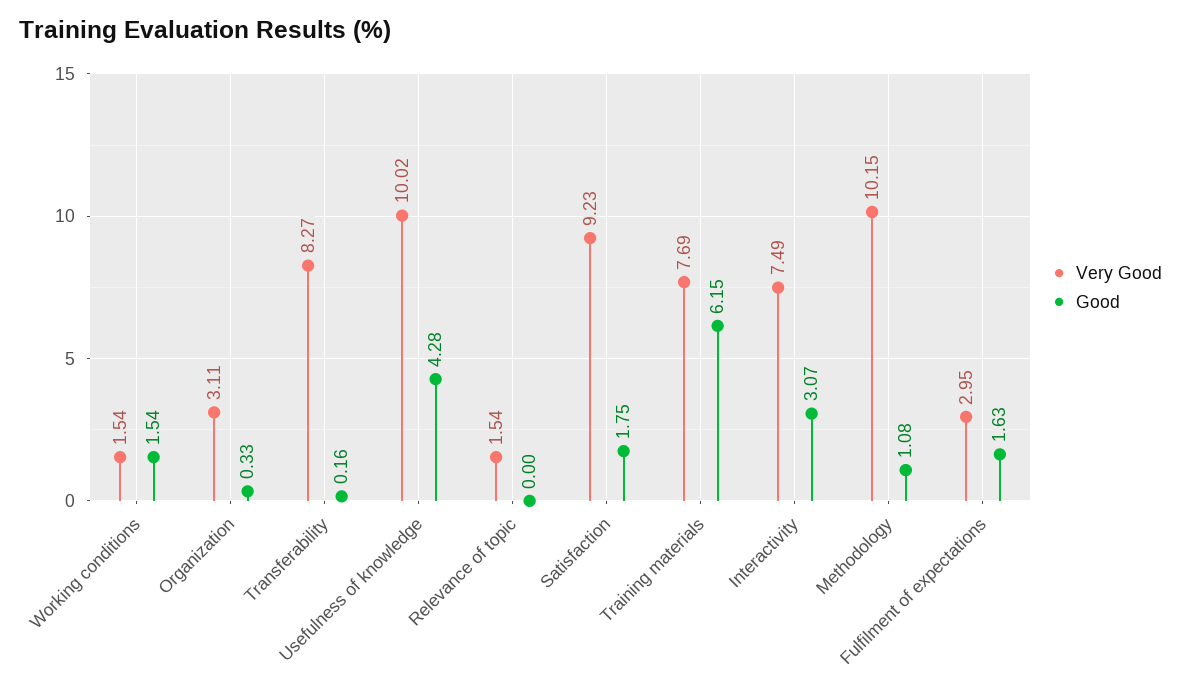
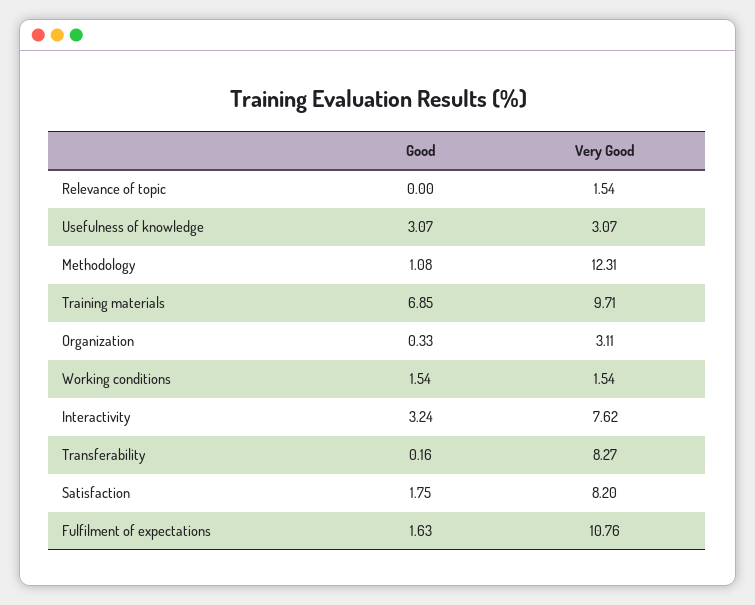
  {
    "Very Good": {
      "Working conditions": 1.54,
      "Organization": 3.11,
      "Transferability": 8.27,
-     "Usefulness of knowledge": 10.02,
+     "Usefulness of knowledge": 3.07,
      "Relevance of topic": 1.54,
-     "Satisfaction": 9.23,
+     "Satisfaction": 8.2,
-     "Training materials": 7.69,
+     "Training materials": 9.71,
-     "Interactivity": 7.49,
+     "Interactivity": 7.62,
-     "Methodology": 10.15,
+     "Methodology": 12.31,
-     "Fulfilment of expectations": 2.95
+     "Fulfilment of expectations": 10.76
    },
    "Good": {
      "Working conditions": 1.54,
      "Organization": 0.33,
      "Transferability": 0.16,
-     "Usefulness of knowledge": 4.28,
+     "Usefulness of knowledge": 3.07,
      "Relevance of topic": 0,
      "Satisfaction": 1.75,
-     "Training materials": 6.15,
+     "Training materials": 6.85,
-     "Interactivity": 3.07,
+     "Interactivity": 3.24,
      "Methodology": 1.08,
      "Fulfilment of expectations": 1.63
    }
  }

